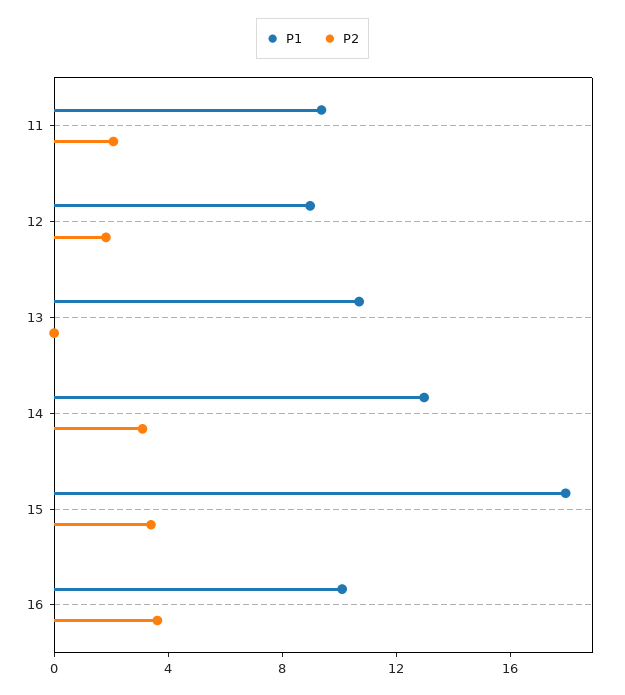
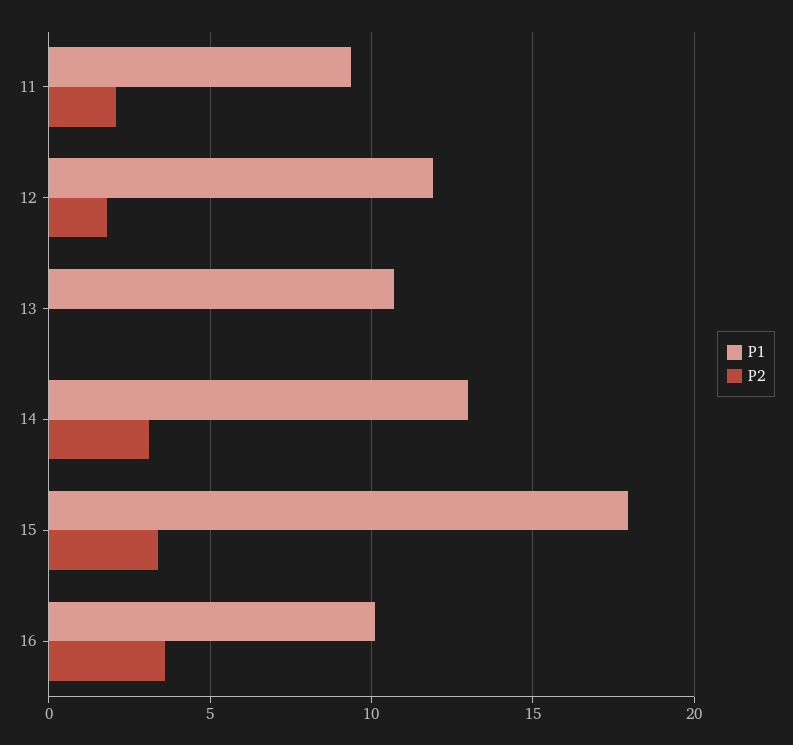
  {
    "P1": {
      "11": 9.5,
-     "12": 9,
+     "12": 12,
      "13": 10.5,
      "14": 13,
      "15": 18,
      "16": 10
    },
    "P2": {
      "11": 2,
      "12": 2,
      "13": 0,
      "14": 3,
      "15": 3.5,
      "16": 3.5
    }
  }

